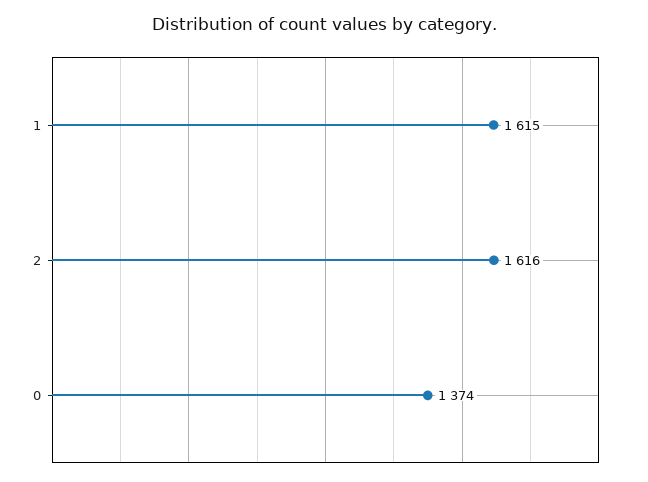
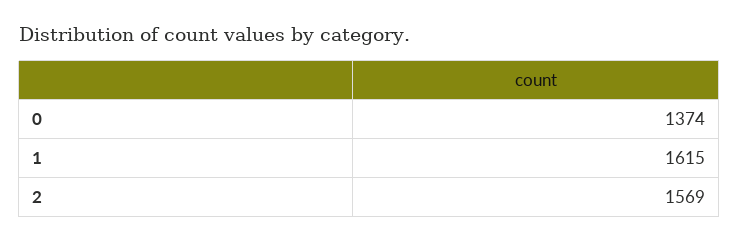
  {
    "1": 1615,
-   "2": 1616,
+   "2": 1569,
    "0": 1374
  }

